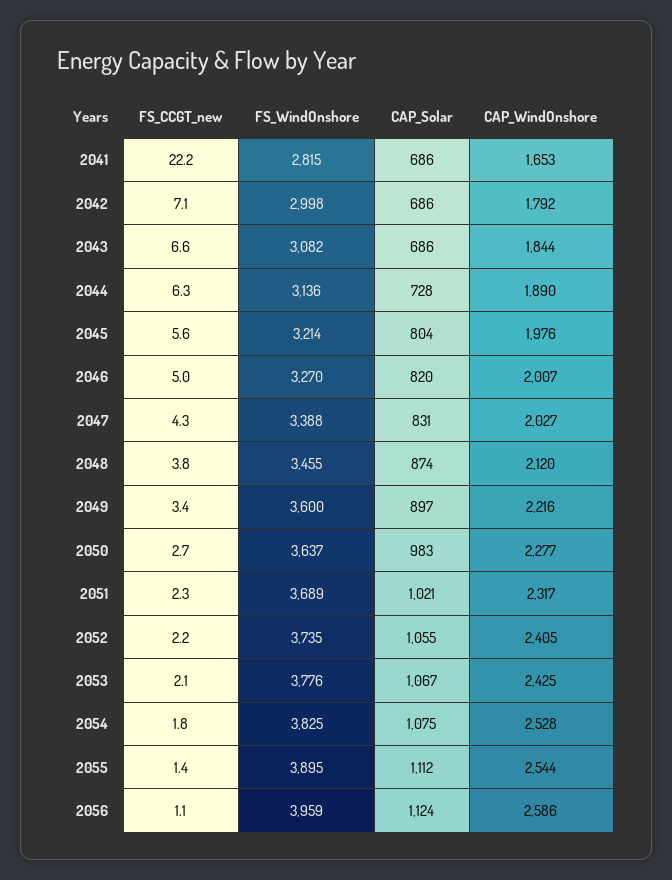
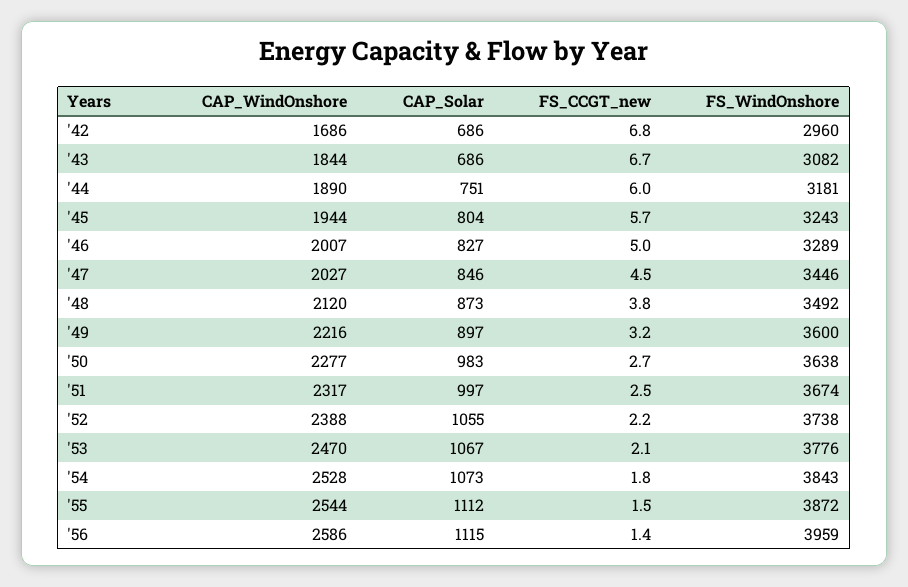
  {
    "FS_CCGT_new": {
-     "2041": 22.2,
-     "2042": 7.1,
+     "2042": 6.8,
-     "2043": 6.6,
+     "2043": 6.7,
-     "2044": 6.3,
+     "2044": 6,
-     "2045": 5.6,
+     "2045": 5.7,
      "2046": 5,
-     "2047": 4.3,
+     "2047": 4.5,
      "2048": 3.8,
-     "2049": 3.4,
+     "2049": 3.2,
      "2050": 2.7,
-     "2051": 2.3,
+     "2051": 2.5,
      "2052": 2.2,
      "2053": 2.1,
      "2054": 1.8,
-     "2055": 1.4,
+     "2055": 1.5,
-     "2056": 1.1
+     "2056": 1.4
    },
    "FS_WindOnshore": {
-     "2041": 2815,
-     "2042": 2998,
+     "2042": 2960,
      "2043": 3082,
-     "2044": 3136,
+     "2044": 3181,
-     "2045": 3214,
+     "2045": 3243,
-     "2046": 3270,
+     "2046": 3289,
-     "2047": 3388,
+     "2047": 3446,
-     "2048": 3455,
+     "2048": 3492,
      "2049": 3600,
-     "2050": 3637,
+     "2050": 3638,
-     "2051": 3689,
+     "2051": 3674,
-     "2052": 3735,
+     "2052": 3738,
      "2053": 3776,
-     "2054": 3825,
+     "2054": 3843,
-     "2055": 3895,
+     "2055": 3872,
      "2056": 3959
    },
    "CAP_Solar": {
-     "2041": 686,
      "2042": 686,
      "2043": 686,
-     "2044": 728,
+     "2044": 751,
      "2045": 804,
-     "2046": 820,
+     "2046": 827,
-     "2047": 831,
+     "2047": 846,
-     "2048": 874,
+     "2048": 873,
      "2049": 897,
      "2050": 983,
-     "2051": 1021,
+     "2051": 997,
      "2052": 1055,
      "2053": 1067,
-     "2054": 1075,
+     "2054": 1073,
      "2055": 1112,
-     "2056": 1124
+     "2056": 1115
    },
    "CAP_WindOnshore": {
-     "2041": 1653,
-     "2042": 1792,
+     "2042": 1686,
      "2043": 1844,
      "2044": 1890,
-     "2045": 1976,
+     "2045": 1944,
      "2046": 2007,
      "2047": 2027,
      "2048": 2120,
      "2049": 2216,
      "2050": 2277,
      "2051": 2317,
-     "2052": 2405,
+     "2052": 2388,
-     "2053": 2425,
+     "2053": 2470,
      "2054": 2528,
      "2055": 2544,
      "2056": 2586
    }
  }

